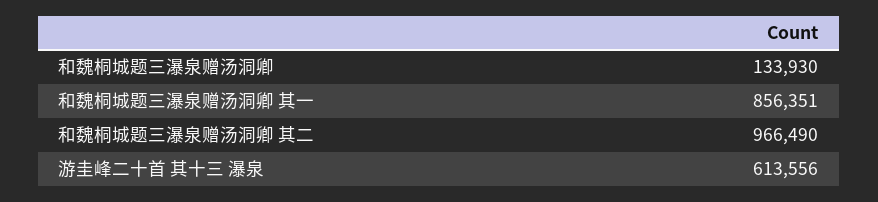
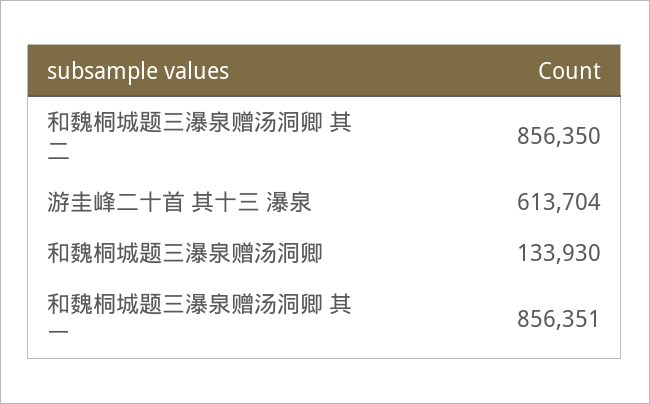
  {
    "和魏桐城题三瀑泉赠汤洞卿": 133930,
    "和魏桐城题三瀑泉赠汤洞卿 其一": 856351,
-   "和魏桐城题三瀑泉赠汤洞卿 其二": 966490,
+   "和魏桐城题三瀑泉赠汤洞卿 其二": 856350,
-   "游圭峰二十首 其十三 瀑泉": 613556
+   "游圭峰二十首 其十三 瀑泉": 613704
  }

